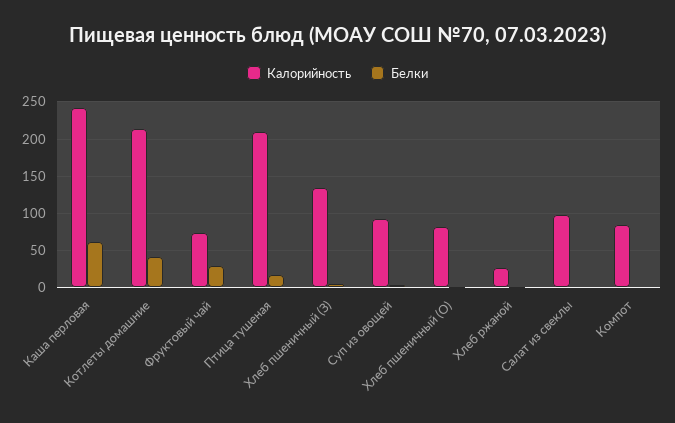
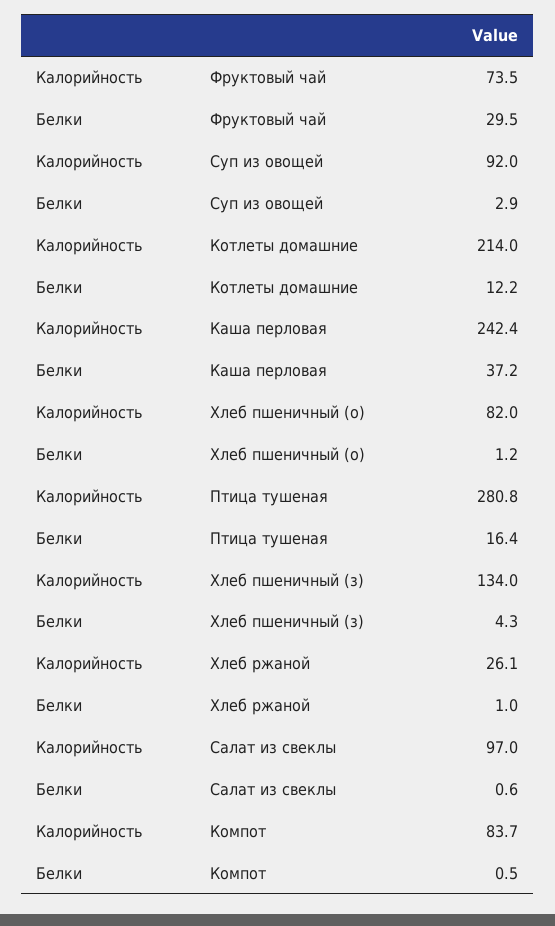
  {
    "Калорийность": {
      "Каша перловая": 242.4,
      "Котлеты домашние": 214,
      "Фруктовый чай": 73.5,
-     "Птица тушеная": 210,
+     "Птица тушеная": 280.8,
      "Хлеб пшеничный (З)": 134,
      "Суп из овощей": 92,
      "Хлеб пшеничный (О)": 82,
      "Хлеб ржаной": 26.1,
      "Салат из свеклы": 97,
      "Компот": 83.7
    },
    "Белки": {
-     "Каша перловая": 60,
+     "Каша перловая": 37.2,
-     "Котлеты домашние": 40,
+     "Котлеты домашние": 12.2,
      "Фруктовый чай": 29.5,
      "Птица тушеная": 16.4,
      "Хлеб пшеничный (З)": 4.3,
      "Суп из овощей": 2.9,
      "Хлеб пшеничный (О)": 1.2,
      "Хлеб ржаной": 1,
      "Салат из свеклы": 0.6,
      "Компот": 0.5
    }
  }

